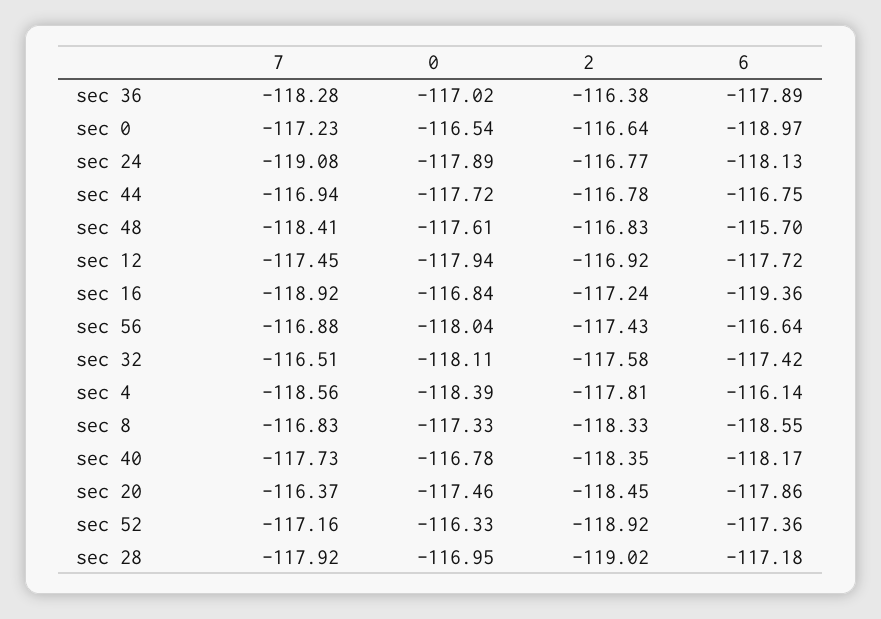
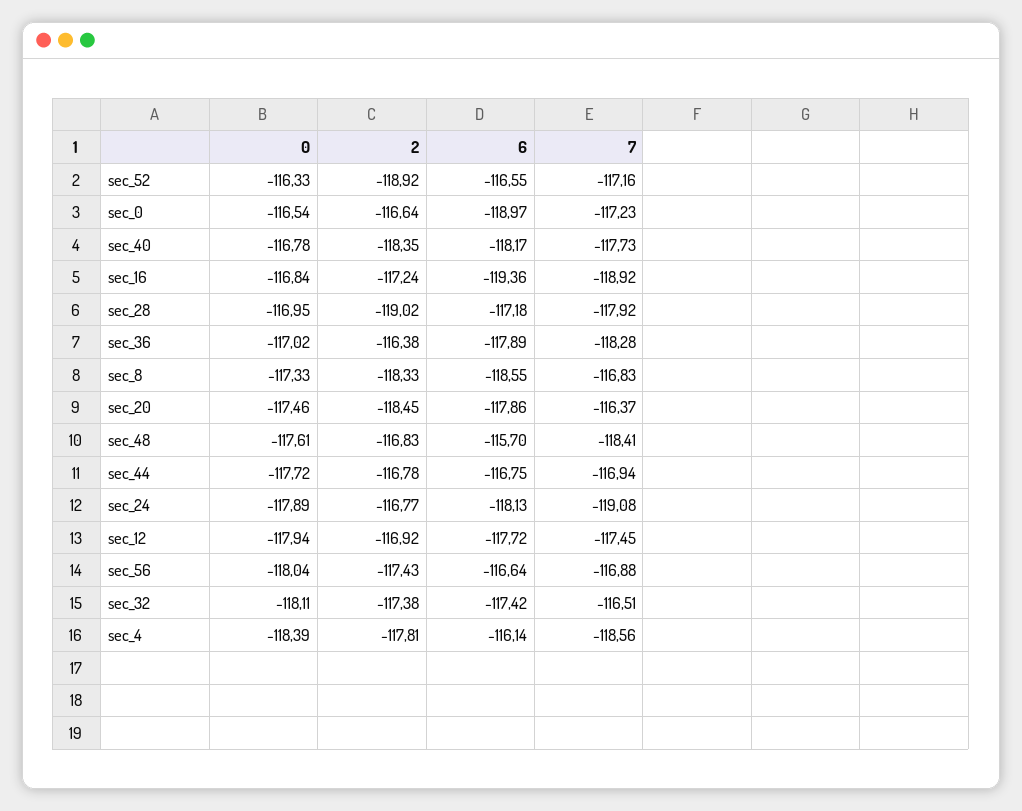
  {
    "7": {
      "sec 36": -118.28,
      "sec 0": -117.23,
      "sec 24": -119.08,
      "sec 44": -116.94,
      "sec 48": -118.41,
      "sec 12": -117.45,
      "sec 16": -118.92,
      "sec 56": -116.88,
      "sec 32": -116.51,
      "sec 4": -118.56,
      "sec 8": -116.83,
      "sec 40": -117.73,
      "sec 20": -116.37,
      "sec 52": -117.16,
      "sec 28": -117.92
    },
    "0": {
      "sec 36": -117.02,
      "sec 0": -116.54,
      "sec 24": -117.89,
      "sec 44": -117.72,
      "sec 48": -117.61,
      "sec 12": -117.94,
      "sec 16": -116.84,
      "sec 56": -118.04,
      "sec 32": -118.11,
      "sec 4": -118.39,
      "sec 8": -117.33,
      "sec 40": -116.78,
      "sec 20": -117.46,
      "sec 52": -116.33,
      "sec 28": -116.95
    },
    "2": {
      "sec 36": -116.38,
      "sec 0": -116.64,
      "sec 24": -116.77,
      "sec 44": -116.78,
      "sec 48": -116.83,
      "sec 12": -116.92,
      "sec 16": -117.24,
      "sec 56": -117.43,
-     "sec 32": -117.58,
+     "sec 32": -117.38,
      "sec 4": -117.81,
      "sec 8": -118.33,
      "sec 40": -118.35,
      "sec 20": -118.45,
      "sec 52": -118.92,
      "sec 28": -119.02
    },
    "6": {
      "sec 36": -117.89,
      "sec 0": -118.97,
      "sec 24": -118.13,
      "sec 44": -116.75,
      "sec 48": -115.7,
      "sec 12": -117.72,
      "sec 16": -119.36,
      "sec 56": -116.64,
      "sec 32": -117.42,
      "sec 4": -116.14,
      "sec 8": -118.55,
      "sec 40": -118.17,
      "sec 20": -117.86,
-     "sec 52": -117.36,
+     "sec 52": -116.55,
      "sec 28": -117.18
    }
  }

